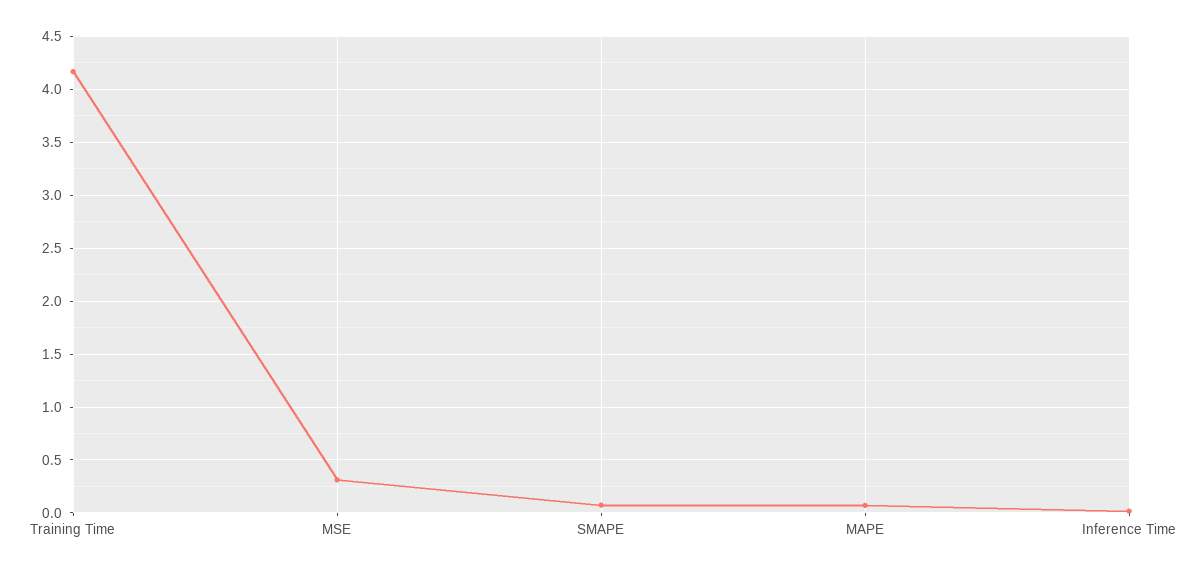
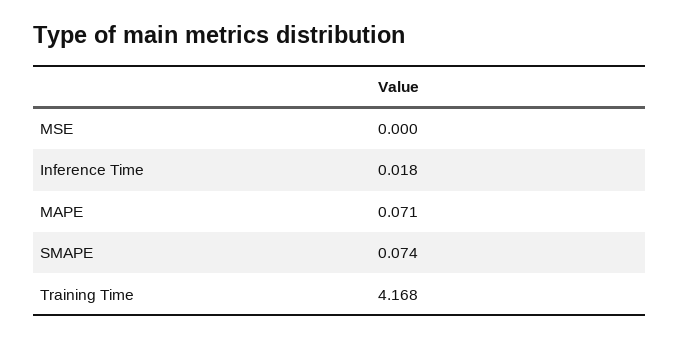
  {
    "Training Time": 4.168,
-   "MSE": 0.3,
+   "MSE": 0,
    "SMAPE": 0.074,
    "MAPE": 0.071,
    "Inference Time": 0.018
  }

